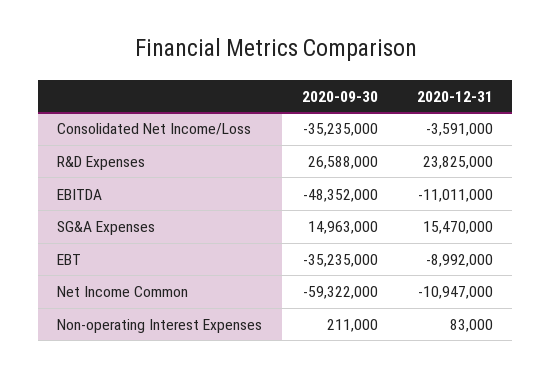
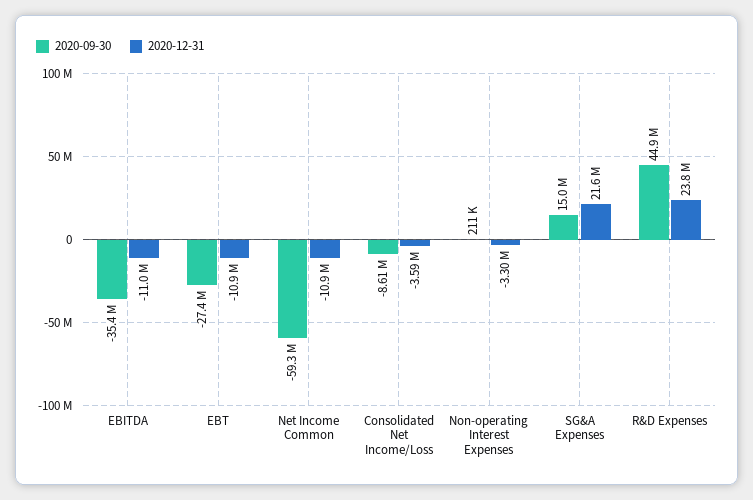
  {
    "2020-09-30": {
-     "Consolidated Net Income/Loss": -35235000,
+     "Consolidated Net Income/Loss": -8610000,
-     "R&D Expenses": 26588000,
+     "R&D Expenses": 44900000,
-     "EBITDA": -48352000,
+     "EBITDA": -35400000,
      "SG&A Expenses": 14963000,
-     "EBT": -35235000,
+     "EBT": -27400000,
      "Net Income Common": -59322000,
      "Non-operating Interest Expenses": 211000
    },
    "2020-12-31": {
      "Consolidated Net Income/Loss": -3591000,
      "R&D Expenses": 23825000,
      "EBITDA": -11011000,
-     "SG&A Expenses": 15470000,
+     "SG&A Expenses": 21600000,
-     "EBT": -8992000,
+     "EBT": -10900000,
      "Net Income Common": -10947000,
-     "Non-operating Interest Expenses": 83000
+     "Non-operating Interest Expenses": -3300000
    }
  }

